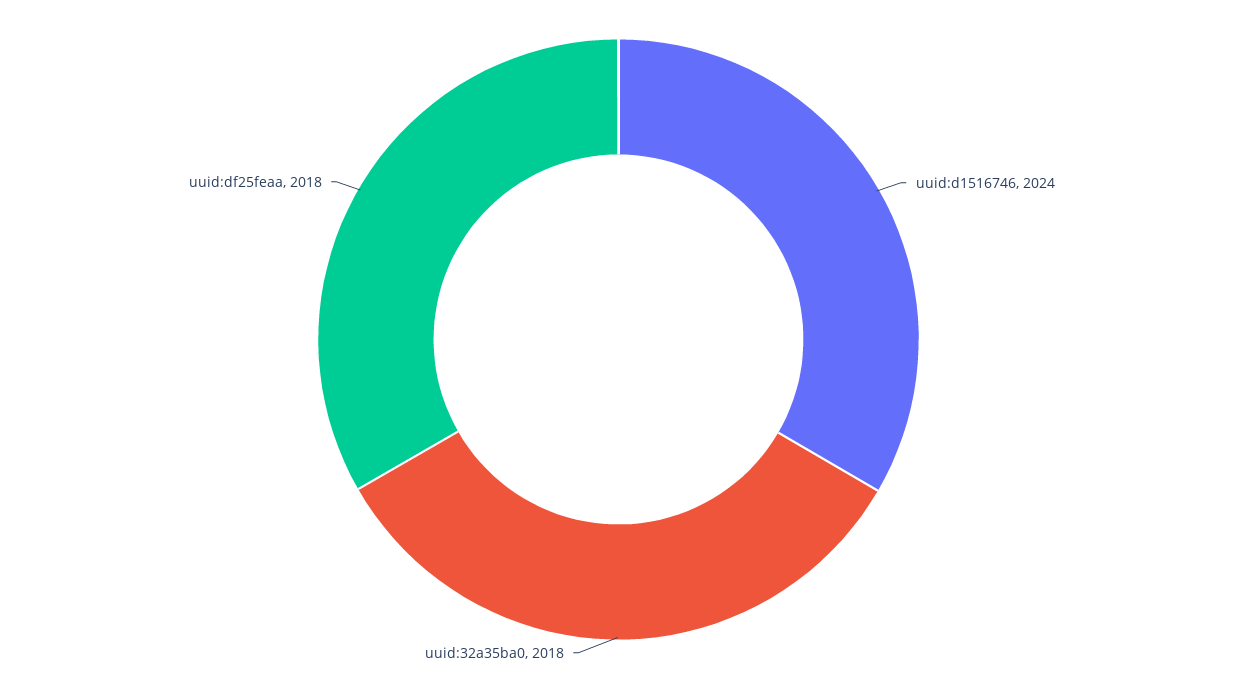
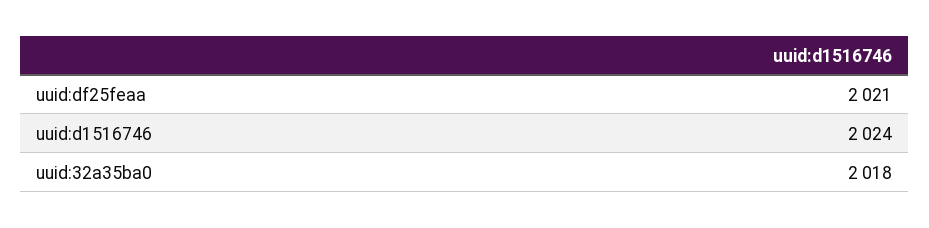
  {
    "uuid:d1516746": 2024,
    "uuid:32a35ba0": 2018,
-   "uuid:df25feaa": 2018
+   "uuid:df25feaa": 2021
  }

